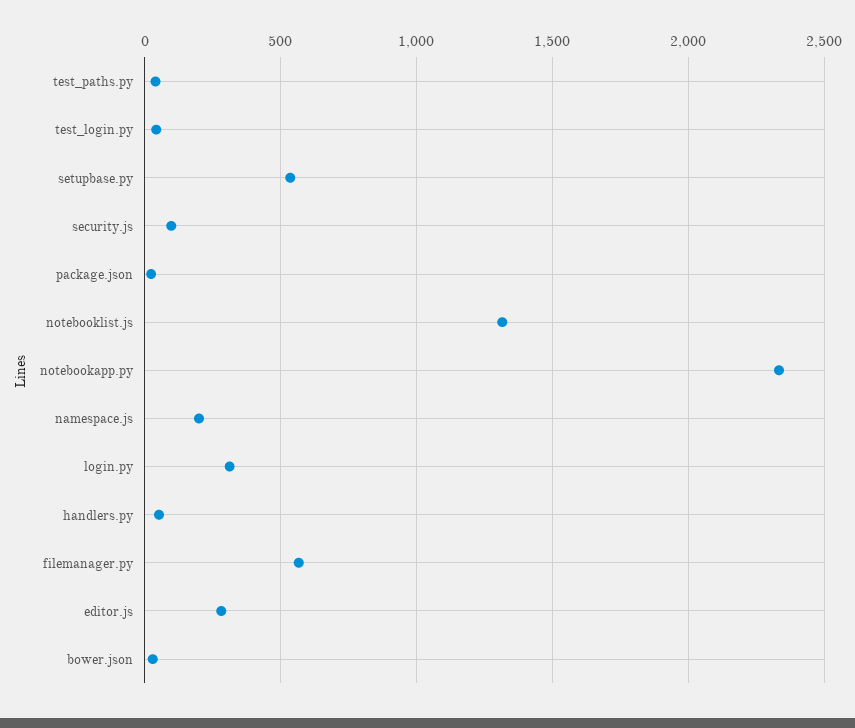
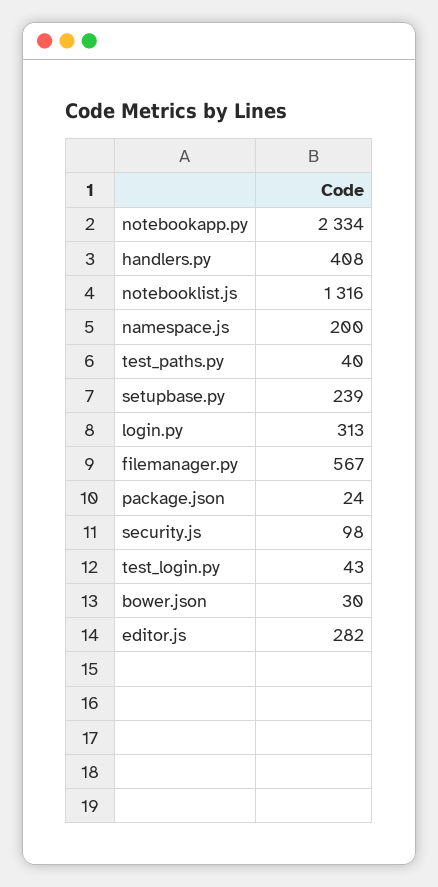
  {
    "test_paths.py": 40,
    "test_login.py": 43,
-   "setupbase.py": 550,
+   "setupbase.py": 239,
    "security.js": 98,
    "package.json": 24,
    "notebooklist.js": 1316,
    "notebookapp.py": 2334,
    "namespace.js": 200,
    "login.py": 313,
-   "handlers.py": 50,
+   "handlers.py": 408,
    "filemanager.py": 567,
    "editor.js": 282,
    "bower.json": 30
  }

